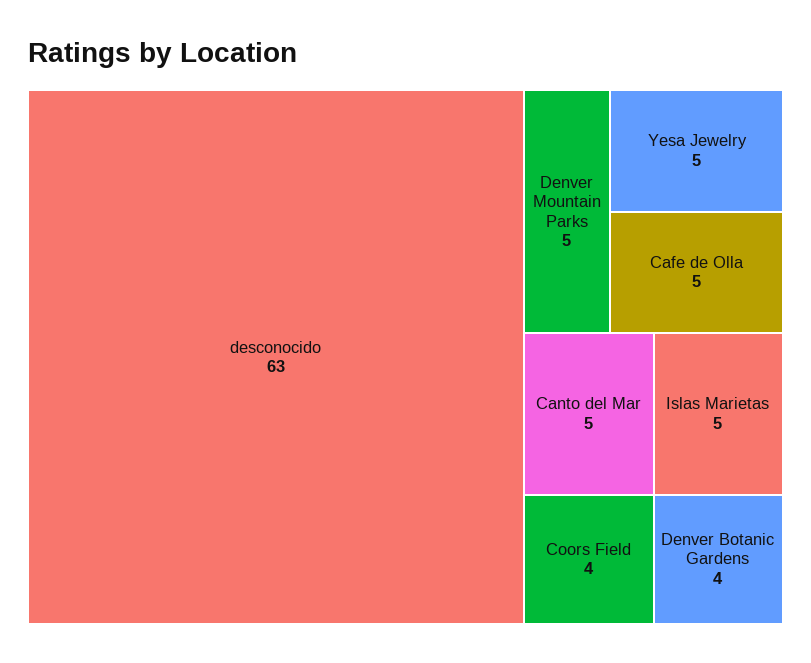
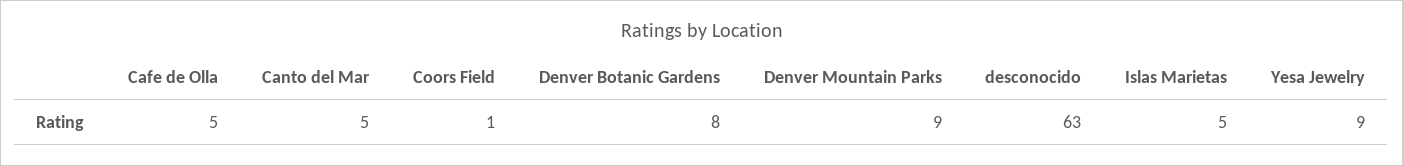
  {
    "desconocido": 63,
-   "Denver Mountain Parks": 5,
+   "Denver Mountain Parks": 9,
-   "Yesa Jewelry": 5,
+   "Yesa Jewelry": 9,
    "Cafe de Olla": 5,
    "Canto del Mar": 5,
    "Islas Marietas": 5,
-   "Coors Field": 4,
+   "Coors Field": 1,
-   "Denver Botanic Gardens": 4
+   "Denver Botanic Gardens": 8
  }

